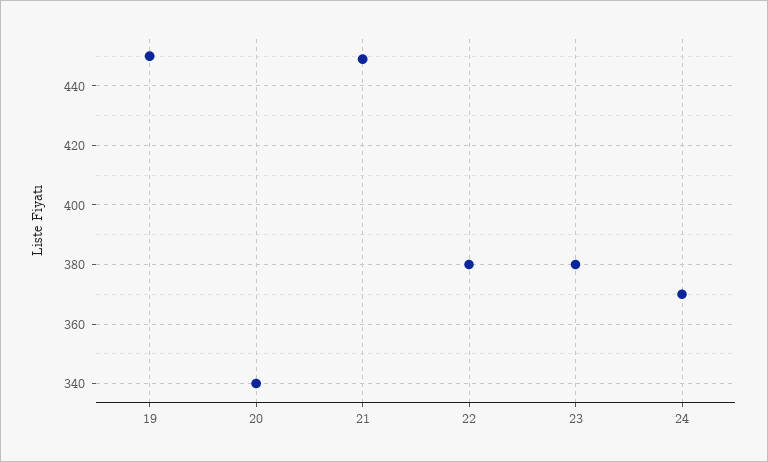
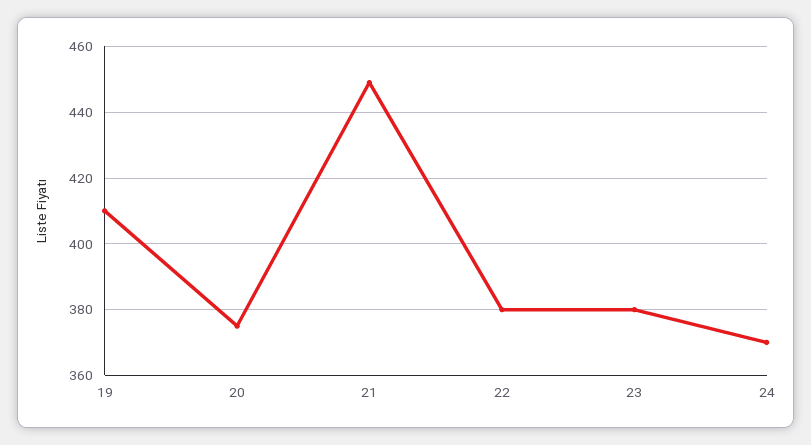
  {
-   "19": 450,
+   "19": 410,
-   "20": 340,
+   "20": 375,
    "21": 450,
    "22": 380,
    "23": 380,
    "24": 370
  }

